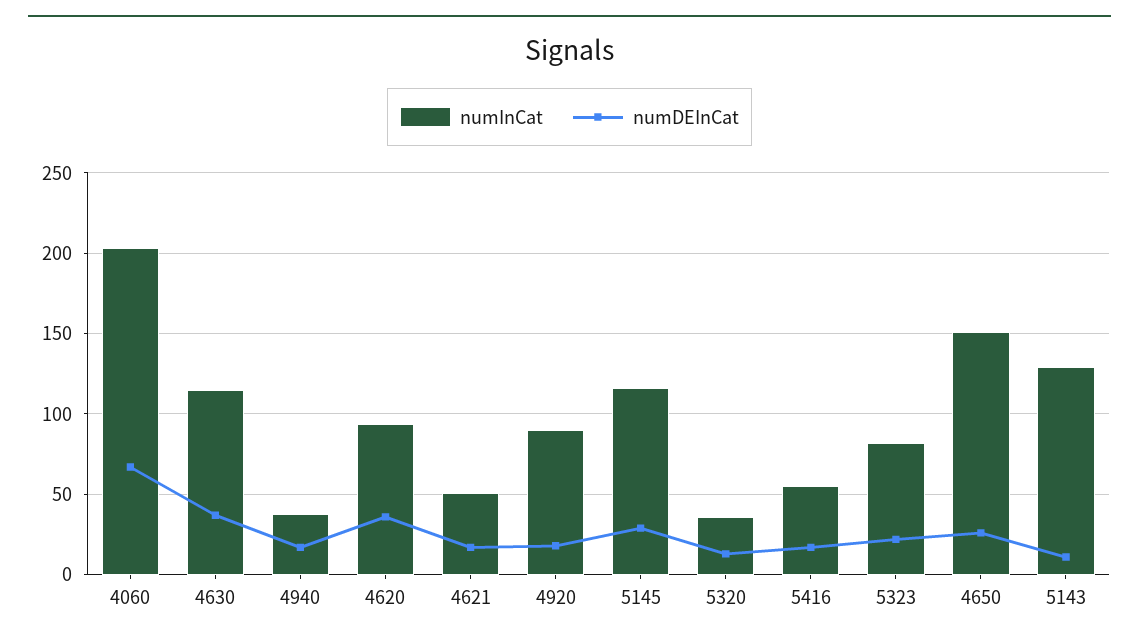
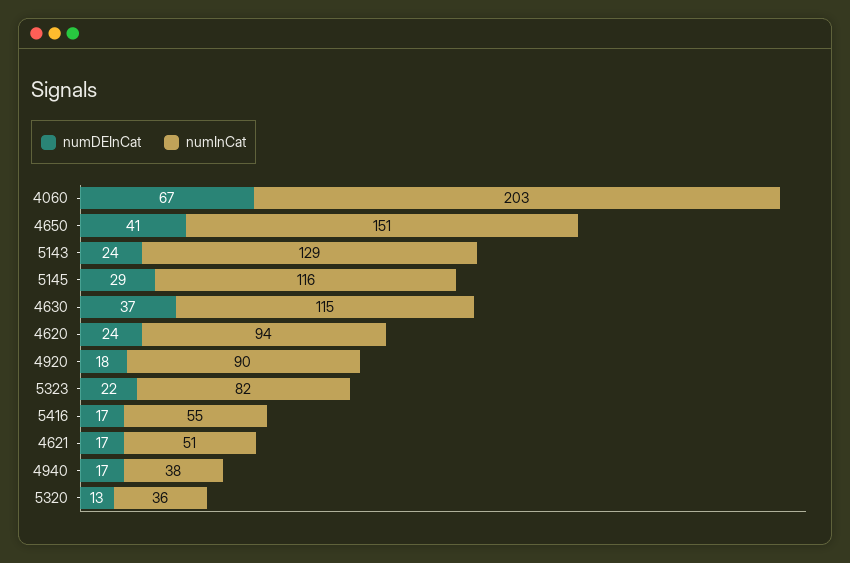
  {
    "numInCat": {
      "4060": 203,
      "4630": 115,
      "4940": 38,
      "4620": 94,
      "4621": 51,
      "4920": 90,
      "5145": 116,
      "5320": 36,
      "5416": 55,
      "5323": 82,
      "4650": 151,
      "5143": 129
    },
    "numDEInCat": {
      "4060": 67,
      "4630": 37,
      "4940": 17,
-     "4620": 35,
+     "4620": 24,
      "4621": 17,
      "4920": 18,
      "5145": 29,
      "5320": 13,
      "5416": 17,
      "5323": 22,
-     "4650": 25,
+     "4650": 41,
-     "5143": 10
+     "5143": 24
    }
  }

